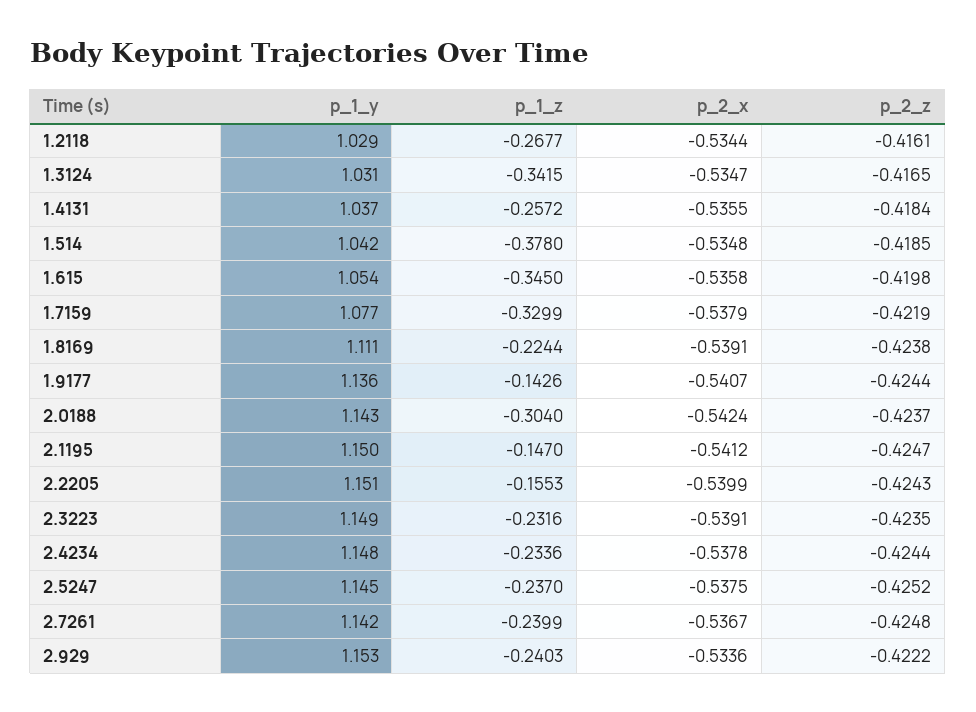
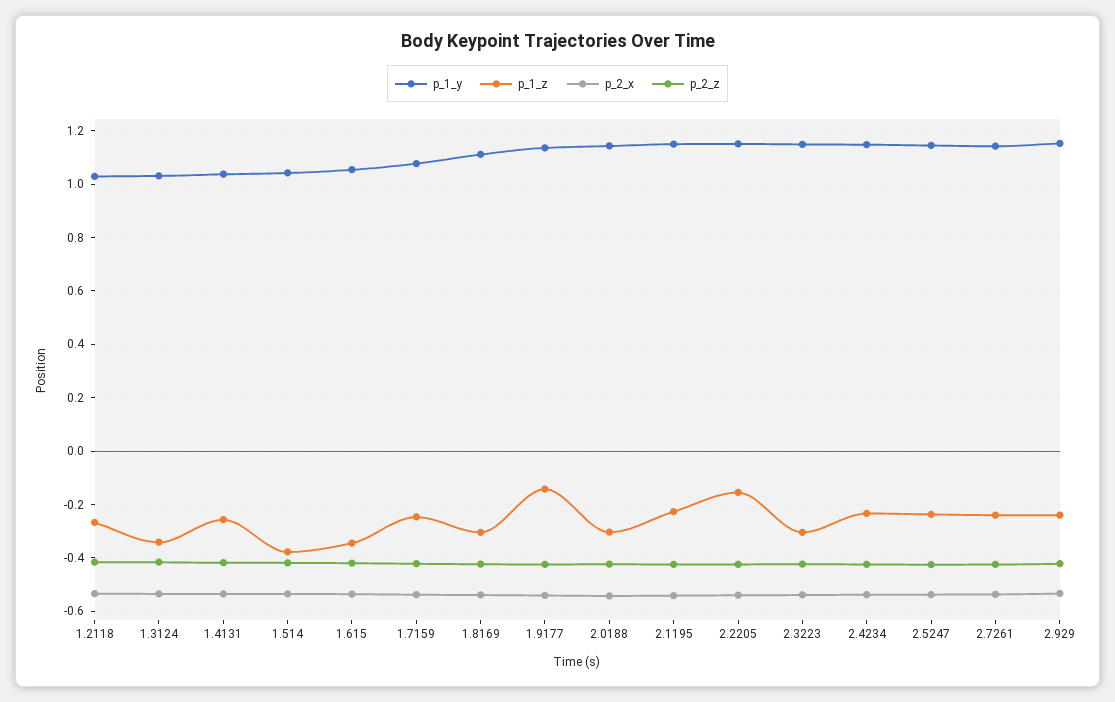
  {
    "p_1_y": {
      "1.2118": 1.029,
      "1.3124": 1.031,
      "1.4131": 1.037,
      "1.514": 1.042,
      "1.615": 1.054,
      "1.7159": 1.077,
      "1.8169": 1.111,
      "1.9177": 1.136,
      "2.0188": 1.143,
      "2.1195": 1.15,
      "2.2205": 1.151,
      "2.3223": 1.149,
      "2.4234": 1.148,
      "2.5247": 1.145,
      "2.7261": 1.142,
      "2.929": 1.153
    },
    "p_1_z": {
      "1.2118": -0.2677,
      "1.3124": -0.3415,
      "1.4131": -0.2572,
      "1.514": -0.378,
      "1.615": -0.345,
-     "1.7159": -0.3299,
+     "1.7159": -0.25,
-     "1.8169": -0.2244,
+     "1.8169": -0.3,
      "1.9177": -0.1426,
      "2.0188": -0.304,
-     "2.1195": -0.147,
+     "2.1195": -0.225,
      "2.2205": -0.1553,
-     "2.3223": -0.2316,
+     "2.3223": -0.3,
      "2.4234": -0.2336,
      "2.5247": -0.237,
      "2.7261": -0.2399,
      "2.929": -0.2403
    },
    "p_2_x": {
      "1.2118": -0.5344,
      "1.3124": -0.5347,
      "1.4131": -0.5355,
      "1.514": -0.5348,
      "1.615": -0.5358,
      "1.7159": -0.5379,
      "1.8169": -0.5391,
      "1.9177": -0.5407,
      "2.0188": -0.5424,
      "2.1195": -0.5412,
      "2.2205": -0.5399,
      "2.3223": -0.5391,
      "2.4234": -0.5378,
      "2.5247": -0.5375,
      "2.7261": -0.5367,
      "2.929": -0.5336
    },
    "p_2_z": {
      "1.2118": -0.4161,
      "1.3124": -0.4165,
      "1.4131": -0.4184,
      "1.514": -0.4185,
      "1.615": -0.4198,
      "1.7159": -0.4219,
      "1.8169": -0.4238,
      "1.9177": -0.4244,
      "2.0188": -0.4237,
      "2.1195": -0.4247,
      "2.2205": -0.4243,
      "2.3223": -0.4235,
      "2.4234": -0.4244,
      "2.5247": -0.4252,
      "2.7261": -0.4248,
      "2.929": -0.4222
    }
  }

